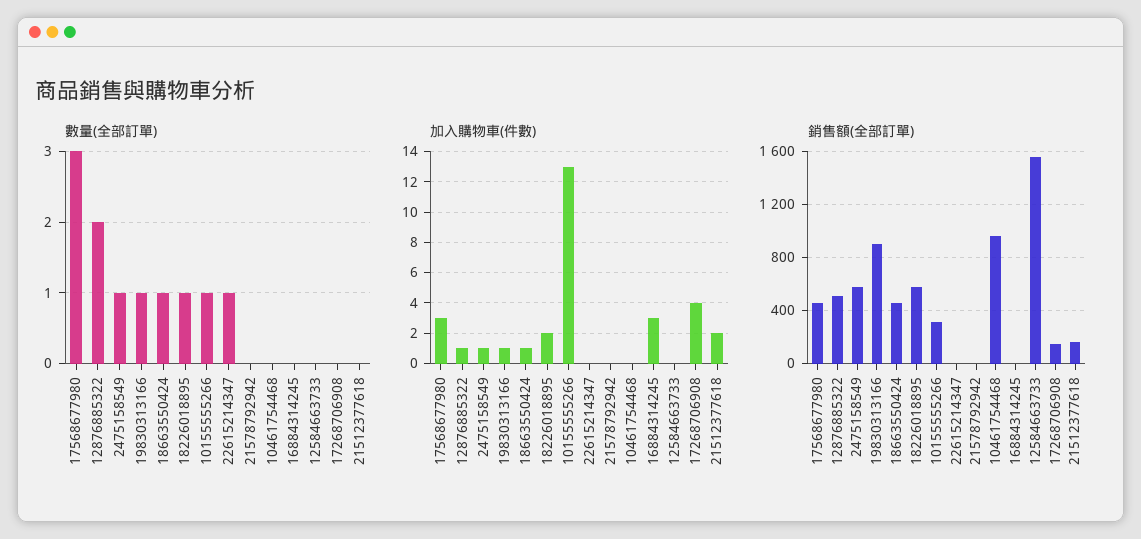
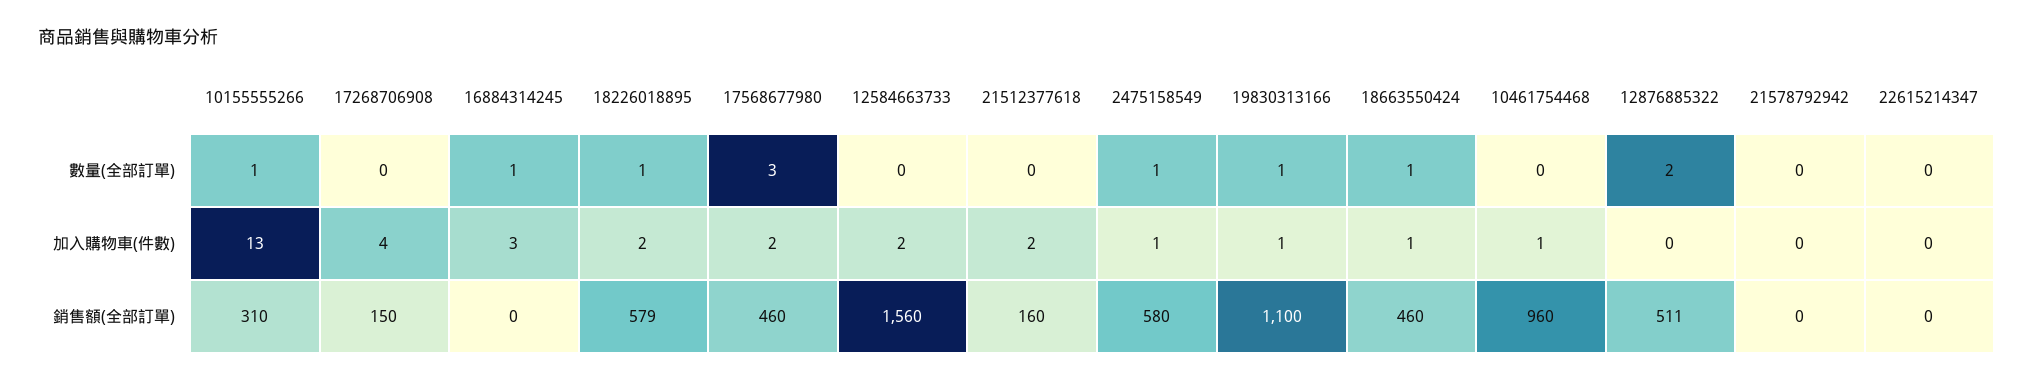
  {
    "數量(全部訂單)": {
      "17568677980": 3,
      "12876885322": 2,
      "2475158549": 1,
      "19830313166": 1,
      "18663550424": 1,
      "18226018895": 1,
      "10155555266": 1,
-     "22615214347": 1,
+     "22615214347": 0,
      "21578792942": 0,
      "10461754468": 0,
-     "16884314245": 0,
+     "16884314245": 1,
      "12584663733": 0,
      "17268706908": 0,
      "21512377618": 0
    },
    "加入購物車(件數)": {
-     "17568677980": 3,
+     "17568677980": 2,
-     "12876885322": 1,
+     "12876885322": 0,
      "2475158549": 1,
      "19830313166": 1,
      "18663550424": 1,
      "18226018895": 2,
      "10155555266": 13,
      "22615214347": 0,
      "21578792942": 0,
-     "10461754468": 0,
+     "10461754468": 1,
      "16884314245": 3,
-     "12584663733": 0,
+     "12584663733": 2,
      "17268706908": 4,
      "21512377618": 2
    },
    "銷售額(全部訂單)": {
      "17568677980": 460,
      "12876885322": 511,
      "2475158549": 580,
-     "19830313166": 900,
+     "19830313166": 1100,
      "18663550424": 460,
      "18226018895": 579,
      "10155555266": 310,
      "22615214347": 0,
      "21578792942": 0,
      "10461754468": 960,
      "16884314245": 0,
      "12584663733": 1560,
      "17268706908": 150,
      "21512377618": 160
    }
  }

